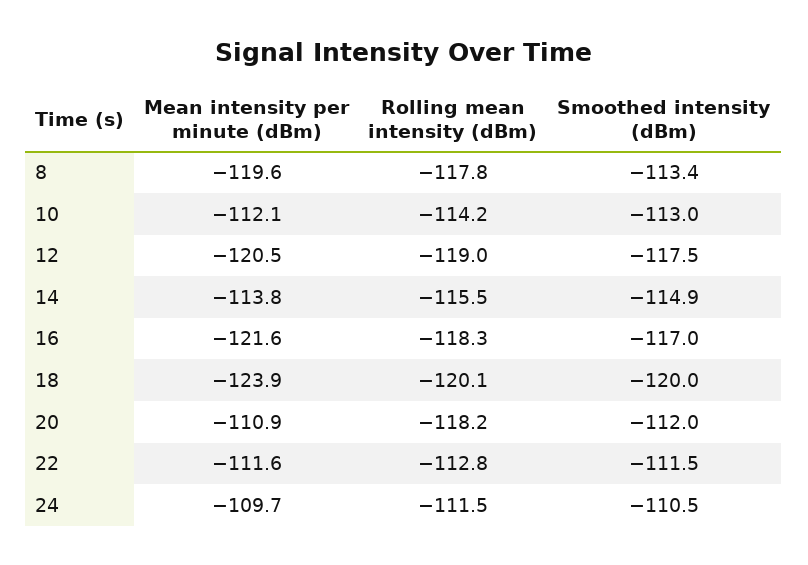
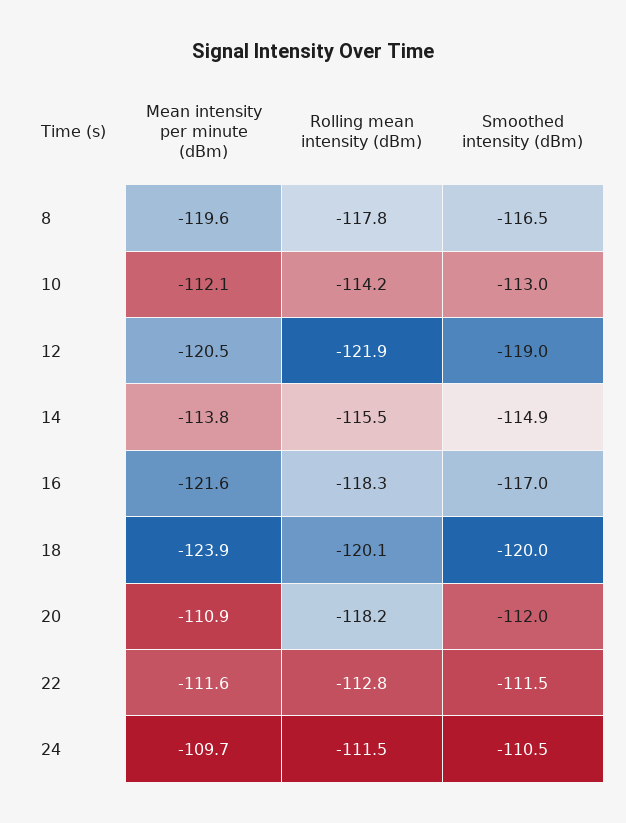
  {
    "Mean intensity per minute (dBm)": {
      "8": -119.6,
      "10": -112.1,
      "12": -120.5,
      "14": -113.8,
      "16": -121.6,
      "18": -123.9,
      "20": -110.9,
      "22": -111.6,
      "24": -109.7
    },
    "Rolling mean intensity (dBm)": {
      "8": -117.8,
      "10": -114.2,
-     "12": -119,
+     "12": -121.9,
      "14": -115.5,
      "16": -118.3,
      "18": -120.1,
      "20": -118.2,
      "22": -112.8,
      "24": -111.5
    },
    "Smoothed intensity (dBm)": {
-     "8": -113.4,
+     "8": -116.5,
      "10": -113,
-     "12": -117.5,
+     "12": -119,
      "14": -114.9,
      "16": -117,
      "18": -120,
      "20": -112,
      "22": -111.5,
      "24": -110.5
    }
  }

